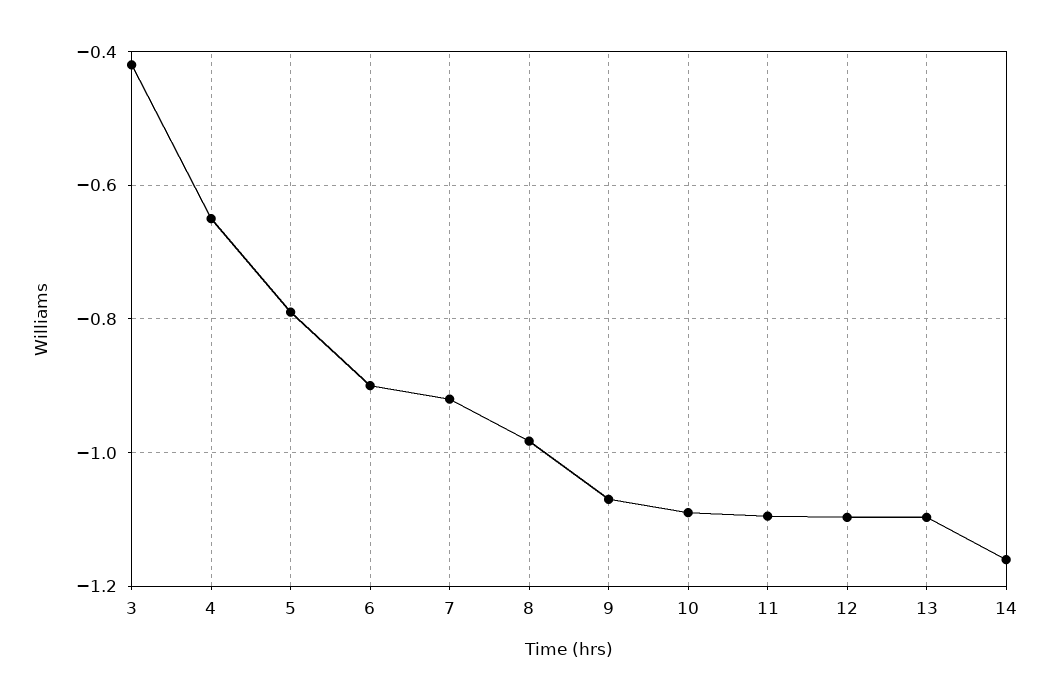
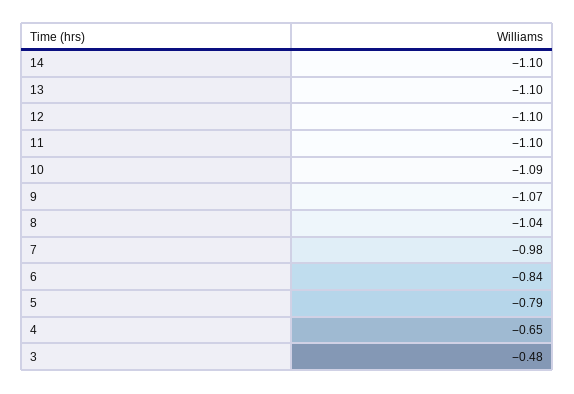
  {
-   "3": -0.42,
+   "3": -0.48,
    "4": -0.65,
    "5": -0.79,
-   "6": -0.9,
+   "6": -0.84,
-   "7": -0.92,
+   "7": -0.98,
-   "8": -0.98,
+   "8": -1.04,
    "9": -1.07,
    "10": -1.09,
    "11": -1.1,
    "12": -1.1,
    "13": -1.1,
-   "14": -1.16
+   "14": -1.1
  }

